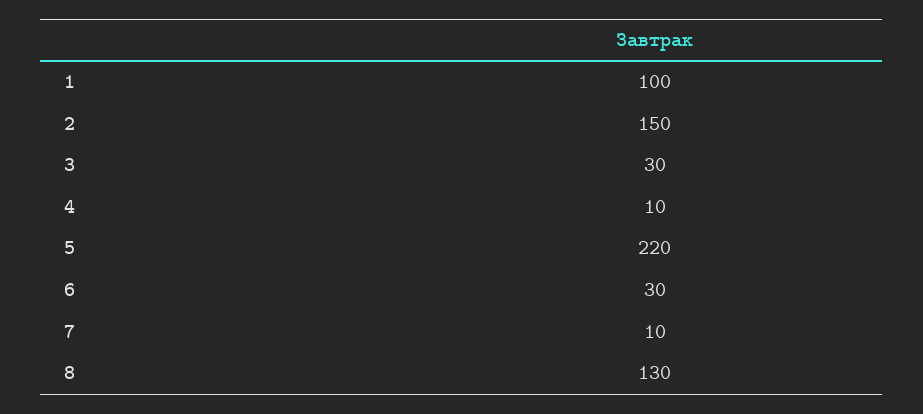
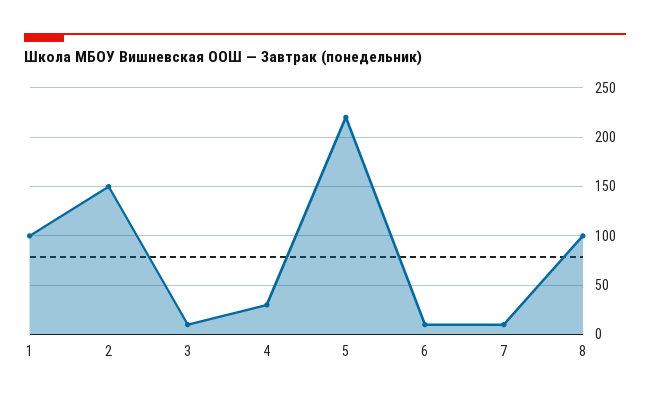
  {
    "1": 100,
    "2": 150,
-   "3": 30,
+   "3": 10,
-   "4": 10,
+   "4": 30,
    "5": 220,
-   "6": 30,
+   "6": 10,
    "7": 10,
-   "8": 130
+   "8": 100
  }

